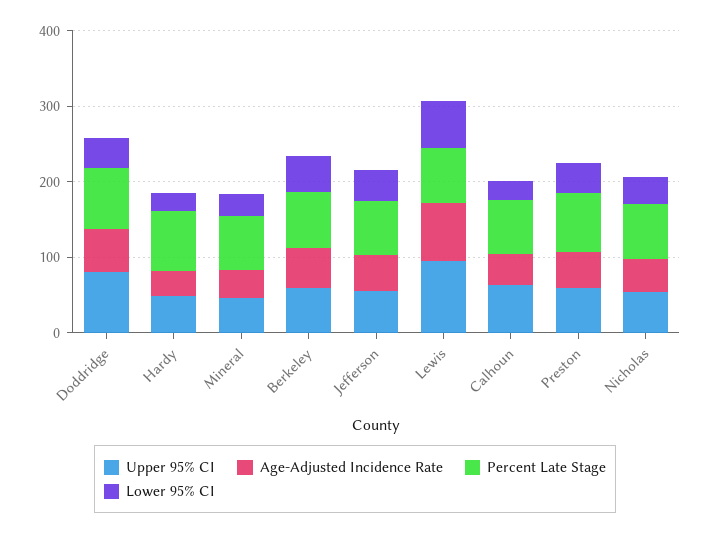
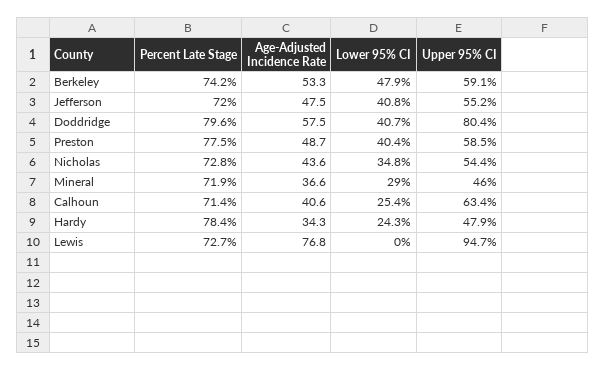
  {
    "Upper 95% CI": {
      "Doddridge": 80.4,
      "Hardy": 47.9,
      "Mineral": 46,
      "Berkeley": 59.1,
      "Jefferson": 55.2,
      "Lewis": 94.7,
      "Calhoun": 63.4,
      "Preston": 58.5,
      "Nicholas": 54.4
    },
    "Age-Adjusted Incidence Rate": {
      "Doddridge": 57.5,
      "Hardy": 34.3,
      "Mineral": 36.6,
      "Berkeley": 53.3,
      "Jefferson": 47.5,
      "Lewis": 76.8,
      "Calhoun": 40.6,
      "Preston": 48.7,
      "Nicholas": 43.6
    },
    "Percent Late Stage": {
      "Doddridge": 79.6,
      "Hardy": 78.4,
      "Mineral": 71.9,
      "Berkeley": 74.2,
      "Jefferson": 72,
      "Lewis": 72.7,
      "Calhoun": 71.4,
      "Preston": 77.5,
      "Nicholas": 72.8
    },
    "Lower 95% CI": {
      "Doddridge": 40.7,
      "Hardy": 24.3,
      "Mineral": 29,
      "Berkeley": 47.9,
      "Jefferson": 40.8,
-     "Lewis": 60,
+     "Lewis": 0,
      "Calhoun": 25.4,
      "Preston": 40.4,
      "Nicholas": 34.8
    }
  }

